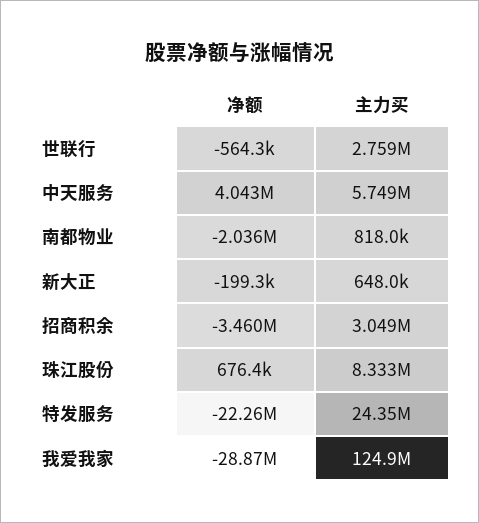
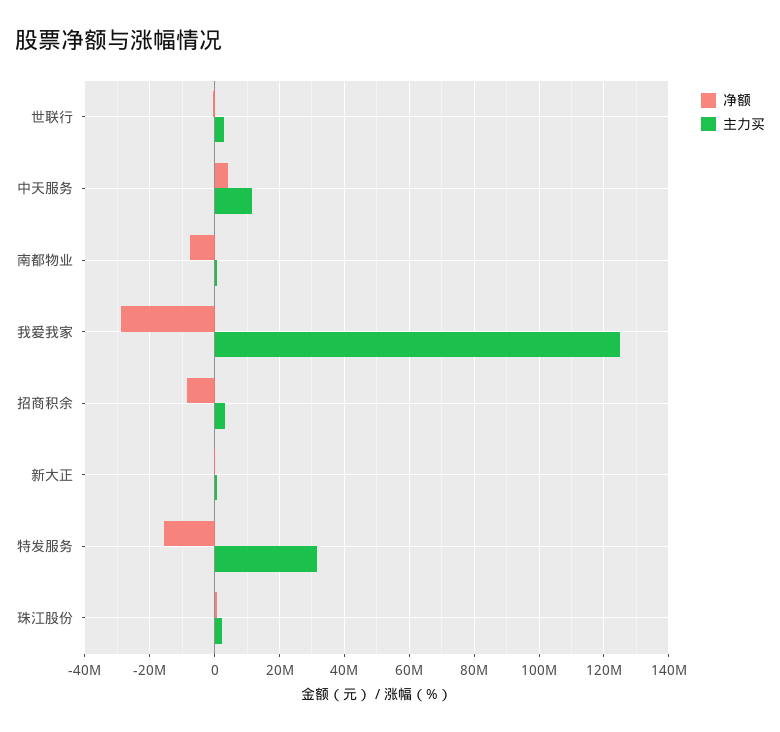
  {
    "净额": {
      "世联行": -564300,
      "中天服务": 4043000,
-     "南都物业": -2036000,
+     "南都物业": -8000000,
      "新大正": -199300,
-     "招商积余": -3460000,
+     "招商积余": -8000000,
      "珠江股份": 676400,
-     "特发服务": -22260000,
+     "特发服务": -16000000,
      "我爱我家": -28870000
    },
    "主力买": {
      "世联行": 2759000,
-     "中天服务": 5749000,
+     "中天服务": 12000000,
      "南都物业": 818000,
      "新大正": 648000,
      "招商积余": 3049000,
-     "珠江股份": 8333000,
+     "珠江股份": 2000000,
-     "特发服务": 24350000,
+     "特发服务": 32000000,
      "我爱我家": 124900000
    }
  }

